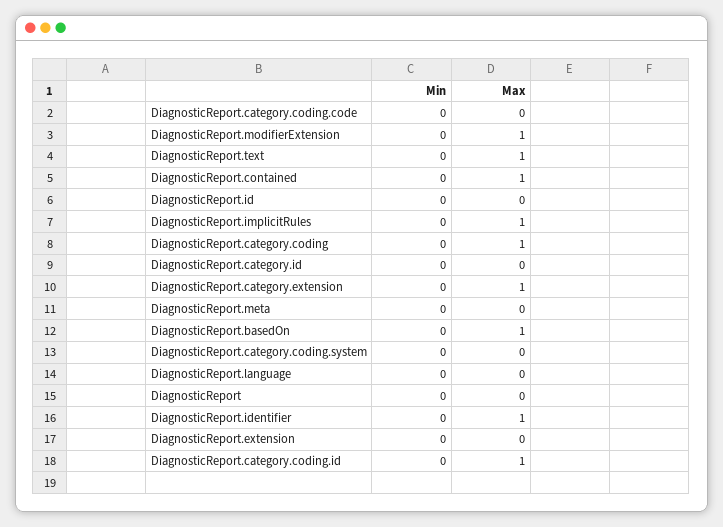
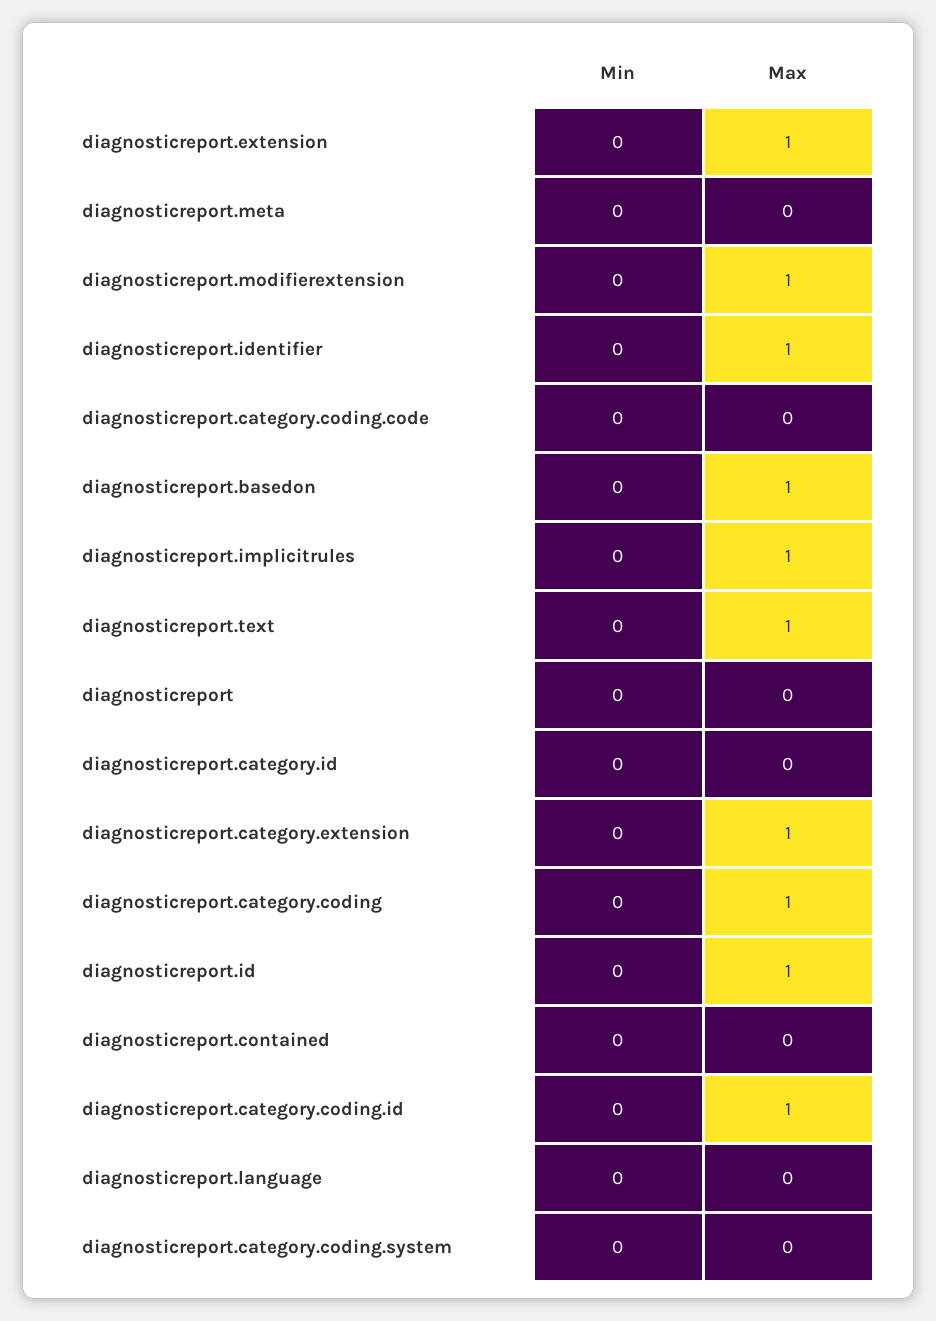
  {
    "Min": {
      "DiagnosticReport.category.coding.code": 0,
      "DiagnosticReport.modifierExtension": 0,
      "DiagnosticReport.text": 0,
      "DiagnosticReport.contained": 0,
      "DiagnosticReport.id": 0,
      "DiagnosticReport.implicitRules": 0,
      "DiagnosticReport.category.coding": 0,
      "DiagnosticReport.category.id": 0,
      "DiagnosticReport.category.extension": 0,
      "DiagnosticReport.meta": 0,
      "DiagnosticReport.basedOn": 0,
      "DiagnosticReport.category.coding.system": 0,
      "DiagnosticReport.language": 0,
      "DiagnosticReport": 0,
      "DiagnosticReport.identifier": 0,
      "DiagnosticReport.extension": 0,
      "DiagnosticReport.category.coding.id": 0
    },
    "Max": {
      "DiagnosticReport.category.coding.code": 0,
      "DiagnosticReport.modifierExtension": 1,
      "DiagnosticReport.text": 1,
-     "DiagnosticReport.contained": 1,
+     "DiagnosticReport.contained": 0,
-     "DiagnosticReport.id": 0,
+     "DiagnosticReport.id": 1,
      "DiagnosticReport.implicitRules": 1,
      "DiagnosticReport.category.coding": 1,
      "DiagnosticReport.category.id": 0,
      "DiagnosticReport.category.extension": 1,
      "DiagnosticReport.meta": 0,
      "DiagnosticReport.basedOn": 1,
      "DiagnosticReport.category.coding.system": 0,
      "DiagnosticReport.language": 0,
      "DiagnosticReport": 0,
      "DiagnosticReport.identifier": 1,
-     "DiagnosticReport.extension": 0,
+     "DiagnosticReport.extension": 1,
      "DiagnosticReport.category.coding.id": 1
    }
  }

